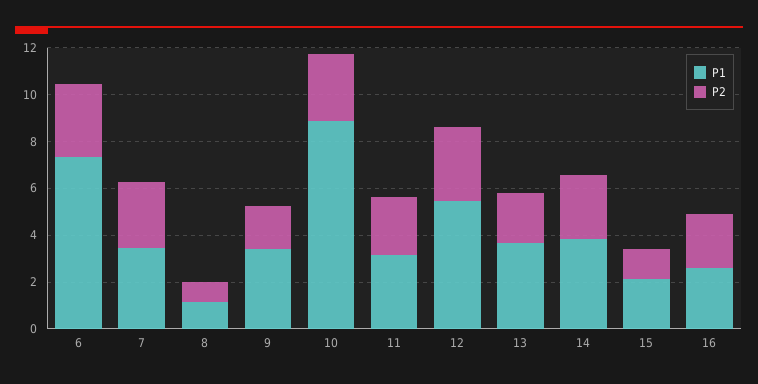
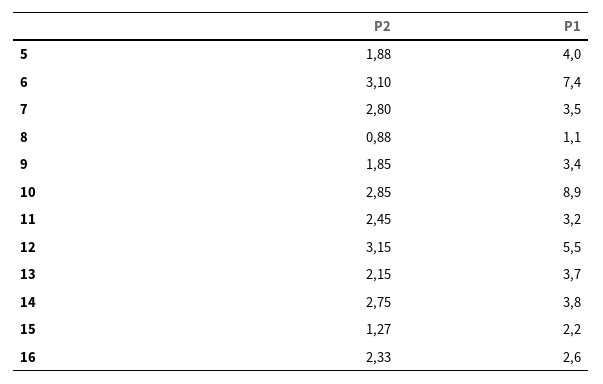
  {
    "P1": {
      "6": 7.4,
      "7": 3.5,
      "8": 1.1,
      "9": 3.4,
      "10": 8.9,
      "11": 3.2,
      "12": 5.5,
      "13": 3.7,
      "14": 3.8,
      "15": 2.2,
-     "16": 2.6
+     "16": 2.6,
+     "5": 4
    },
    "P2": {
      "6": 3.1,
      "7": 2.8,
      "8": 0.88,
      "9": 1.85,
      "10": 2.85,
      "11": 2.45,
      "12": 3.15,
      "13": 2.15,
      "14": 2.75,
      "15": 1.27,
-     "16": 2.33
+     "16": 2.33,
+     "5": 1.88
    }
  }

